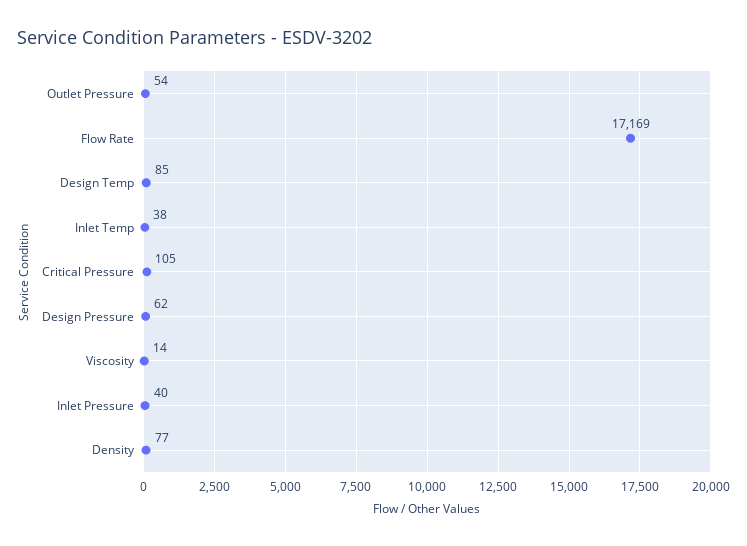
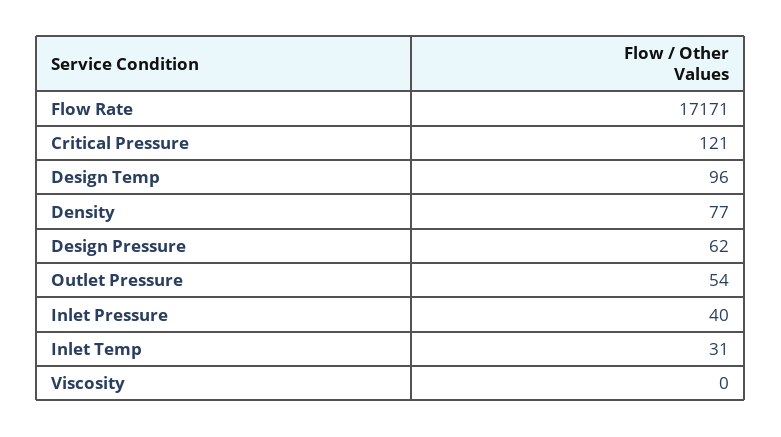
  {
    "Outlet Pressure": 54,
-   "Flow Rate": 17169,
+   "Flow Rate": 17171,
-   "Design Temp": 85,
+   "Design Temp": 96,
-   "Inlet Temp": 38,
+   "Inlet Temp": 31,
-   "Critical Pressure": 105,
+   "Critical Pressure": 121,
    "Design Pressure": 62,
-   "Viscosity": 14,
+   "Viscosity": 0,
    "Inlet Pressure": 40,
    "Density": 77
  }

